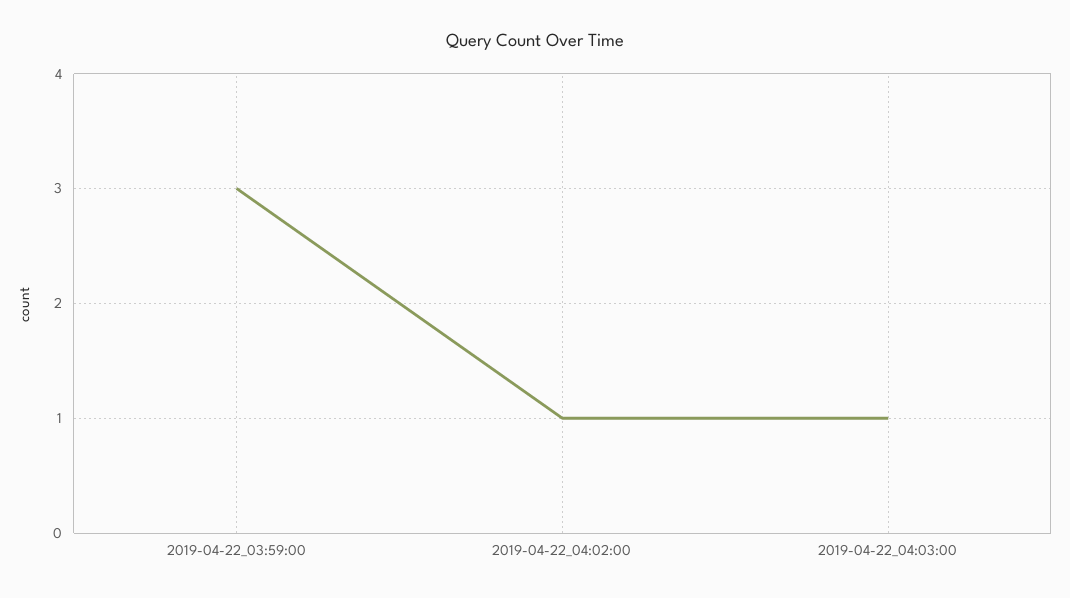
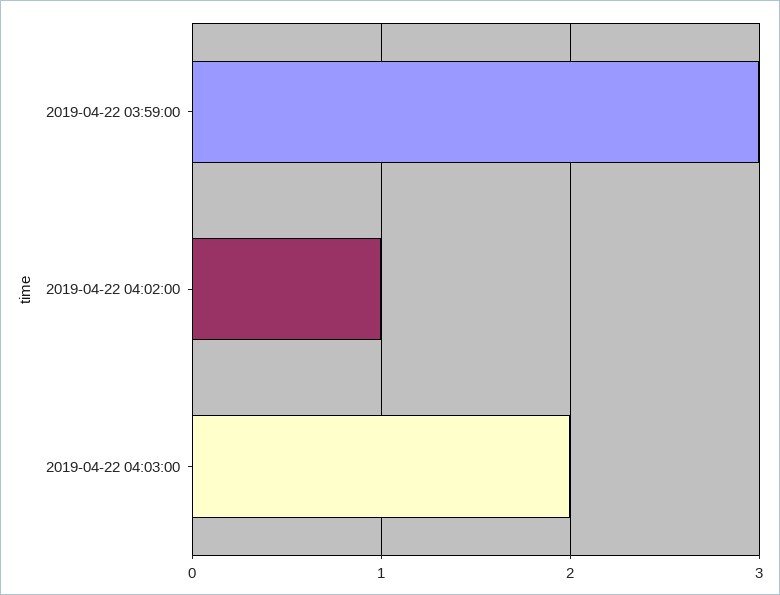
  {
    "2019-04-22_03:59:00": 3,
    "2019-04-22_04:02:00": 1,
-   "2019-04-22_04:03:00": 1
+   "2019-04-22_04:03:00": 2
  }

